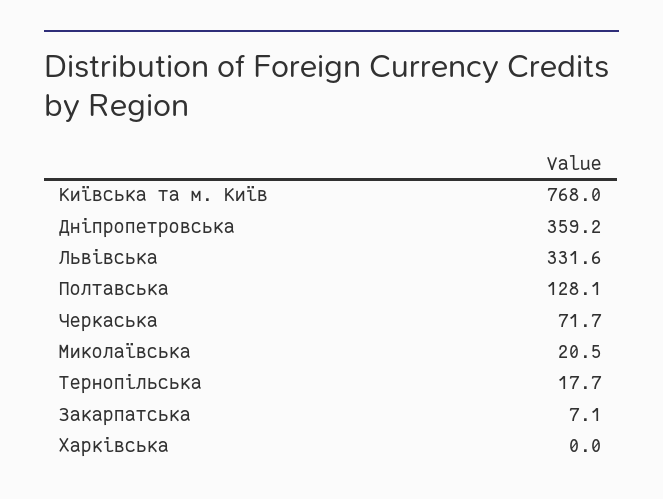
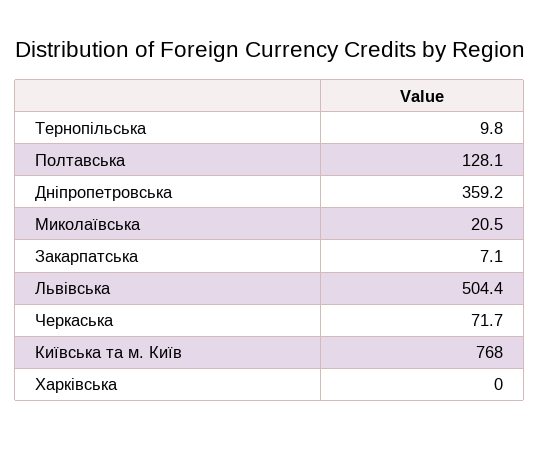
  {
    "Київська та м. Київ": 768,
    "Днiпропетровська": 359.2,
-   "Львiвська": 331.6,
+   "Львiвська": 504.4,
    "Полтавська": 128.1,
    "Черкаська": 71.7,
    "Миколаївська": 20.5,
-   "Тернопiльська": 17.7,
+   "Тернопiльська": 9.8,
    "Закарпатська": 7.1,
    "Харкiвська": 0
  }

